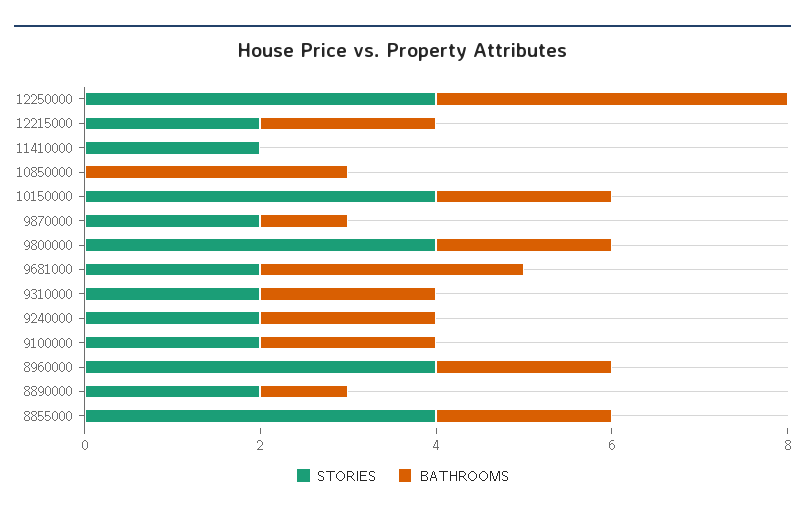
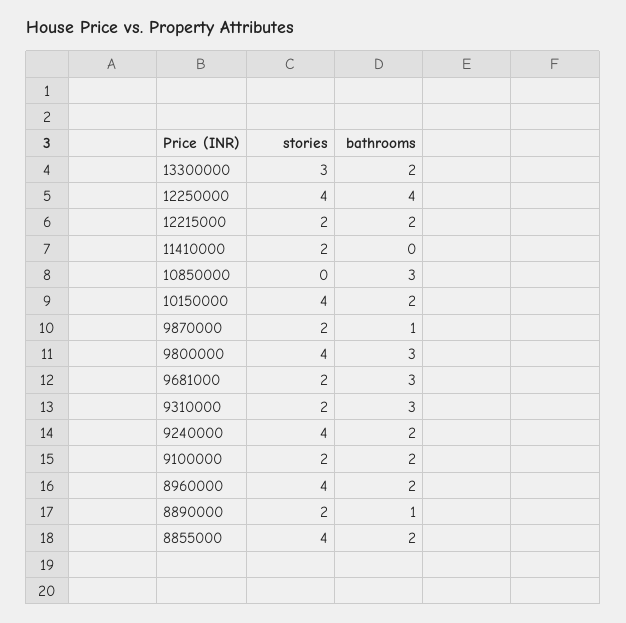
  {
    "STORIES": {
      "12250000": 4,
      "12215000": 2,
      "11410000": 2,
      "10850000": 0,
      "10150000": 4,
      "9870000": 2,
      "9800000": 4,
      "9681000": 2,
      "9310000": 2,
-     "9240000": 2,
+     "9240000": 4,
      "9100000": 2,
      "8960000": 4,
      "8890000": 2,
-     "8855000": 4
+     "8855000": 4,
+     "13300000": 3
    },
    "BATHROOMS": {
      "12250000": 4,
      "12215000": 2,
      "11410000": 0,
      "10850000": 3,
      "10150000": 2,
      "9870000": 1,
-     "9800000": 2,
+     "9800000": 3,
      "9681000": 3,
-     "9310000": 2,
+     "9310000": 3,
      "9240000": 2,
      "9100000": 2,
      "8960000": 2,
      "8890000": 1,
-     "8855000": 2
+     "8855000": 2,
+     "13300000": 2
    }
  }

